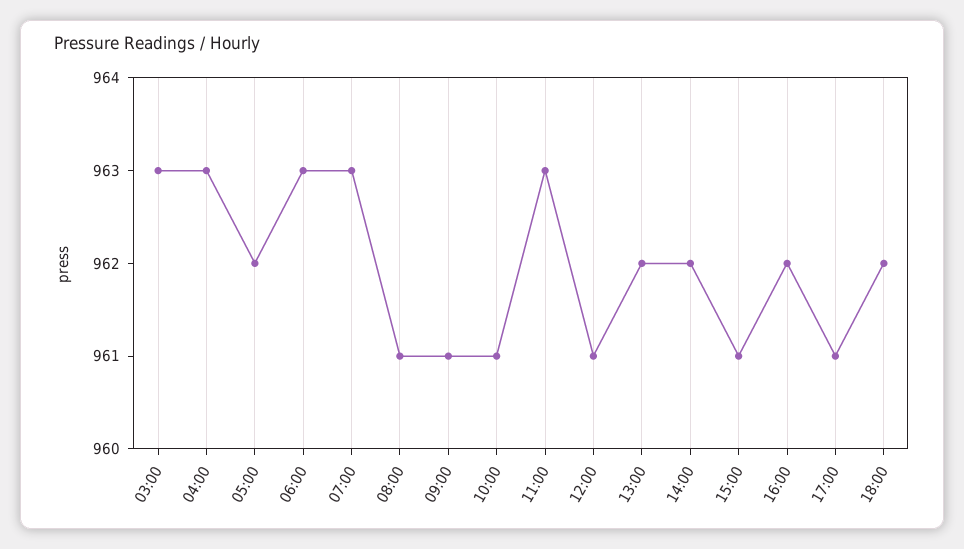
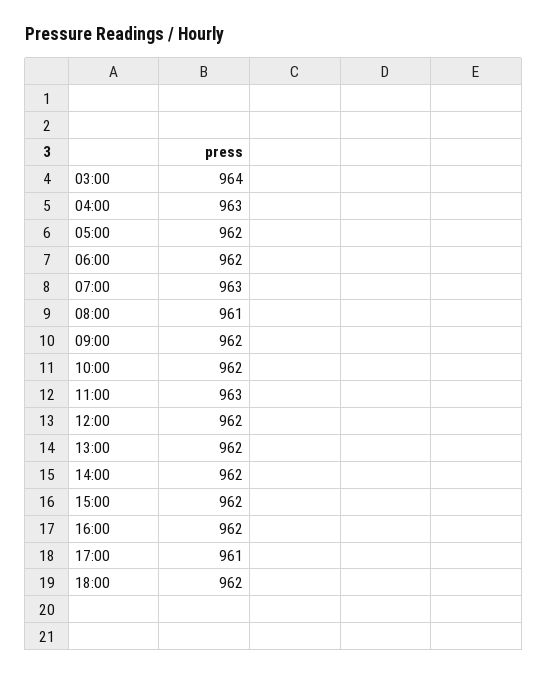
  {
-   "03:00": 963,
+   "03:00": 964,
    "04:00": 963,
    "05:00": 962,
-   "06:00": 963,
+   "06:00": 962,
    "07:00": 963,
    "08:00": 961,
-   "09:00": 961,
+   "09:00": 962,
-   "10:00": 961,
+   "10:00": 962,
    "11:00": 963,
-   "12:00": 961,
+   "12:00": 962,
    "13:00": 962,
    "14:00": 962,
-   "15:00": 961,
+   "15:00": 962,
    "16:00": 962,
    "17:00": 961,
    "18:00": 962
  }

